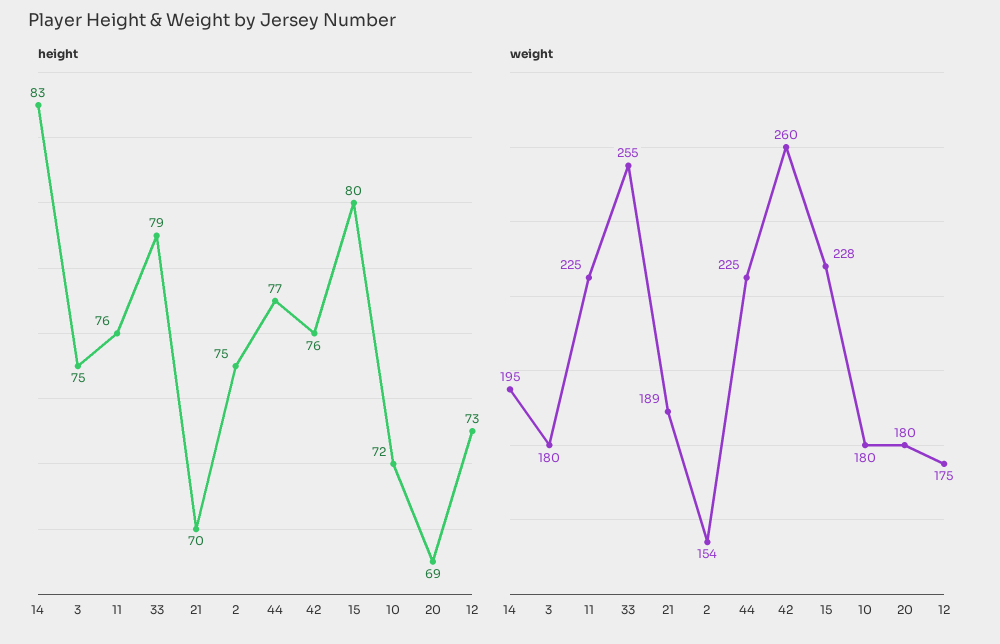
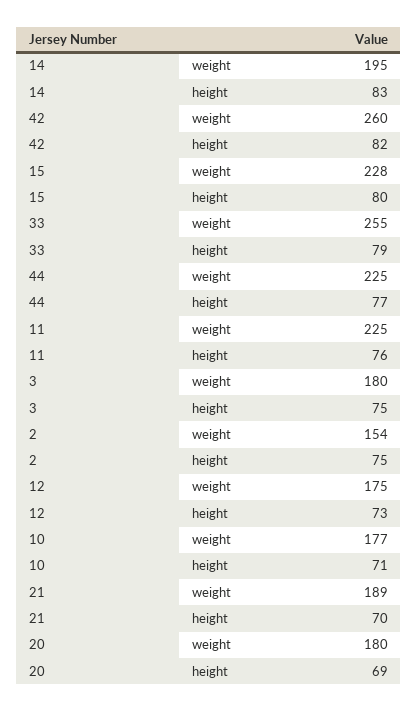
  {
    "height": {
      "14": 83,
      "3": 75,
      "11": 76,
      "33": 79,
      "21": 70,
      "2": 75,
      "44": 77,
-     "42": 76,
+     "42": 82,
      "15": 80,
-     "10": 72,
+     "10": 71,
      "20": 69,
      "12": 73
    },
    "weight": {
      "14": 195,
      "3": 180,
      "11": 225,
      "33": 255,
      "21": 189,
      "2": 154,
      "44": 225,
      "42": 260,
      "15": 228,
-     "10": 180,
+     "10": 177,
      "20": 180,
      "12": 175
    }
  }

